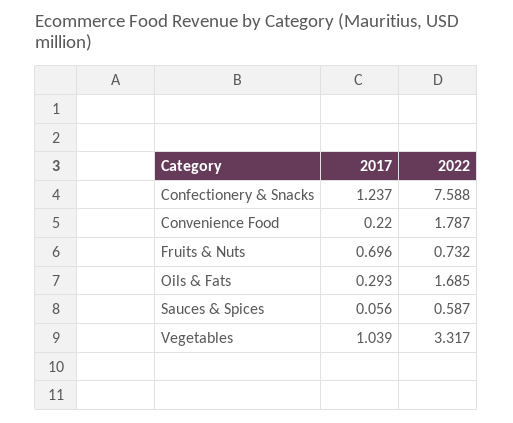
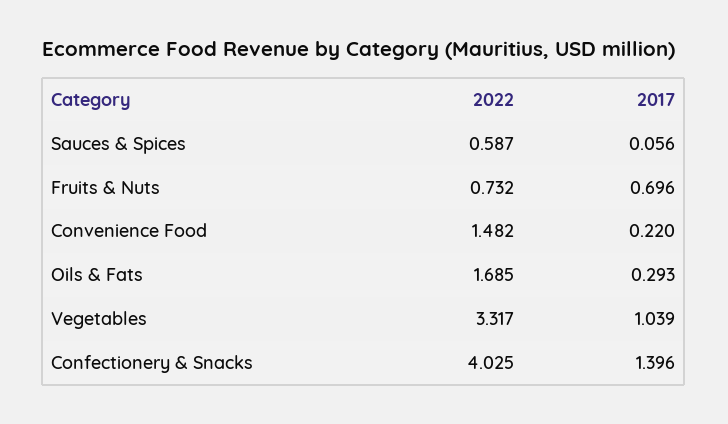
  {
    "2017": {
-     "Confectionery & Snacks": 1.237,
+     "Confectionery & Snacks": 1.396,
      "Convenience Food": 0.22,
      "Fruits & Nuts": 0.696,
      "Oils & Fats": 0.293,
      "Sauces & Spices": 0.056,
      "Vegetables": 1.039
    },
    "2022": {
-     "Confectionery & Snacks": 7.588,
+     "Confectionery & Snacks": 4.025,
-     "Convenience Food": 1.787,
+     "Convenience Food": 1.482,
      "Fruits & Nuts": 0.732,
      "Oils & Fats": 1.685,
      "Sauces & Spices": 0.587,
      "Vegetables": 3.317
    }
  }

